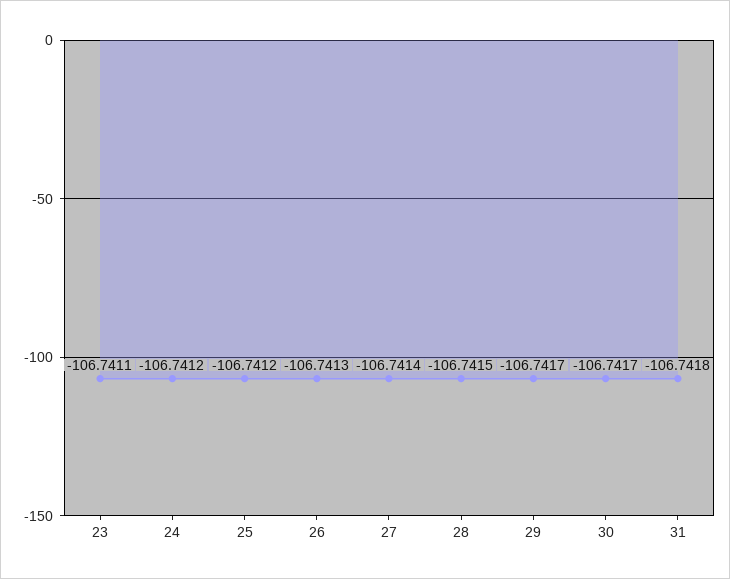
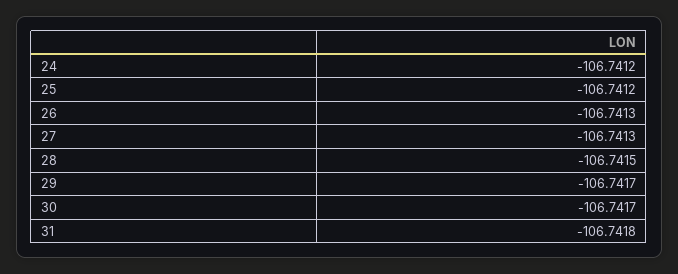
  {
-   "23": -106.7411,
    "24": -106.7412,
    "25": -106.7412,
    "26": -106.7413,
-   "27": -106.7414,
+   "27": -106.7413,
    "28": -106.7415,
    "29": -106.7417,
    "30": -106.7417,
    "31": -106.7418
  }

